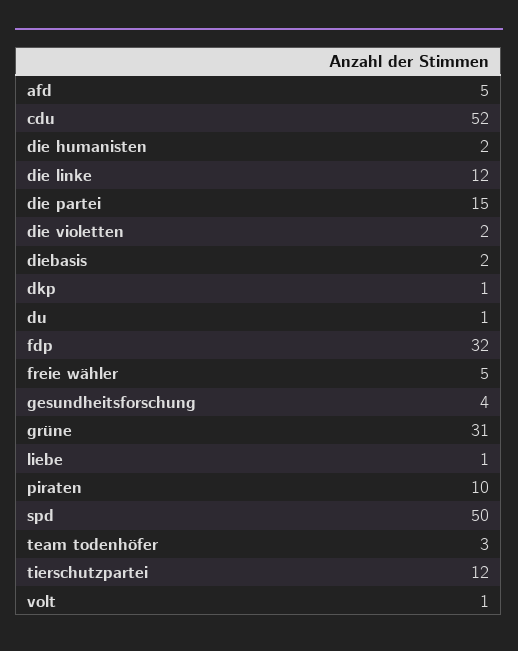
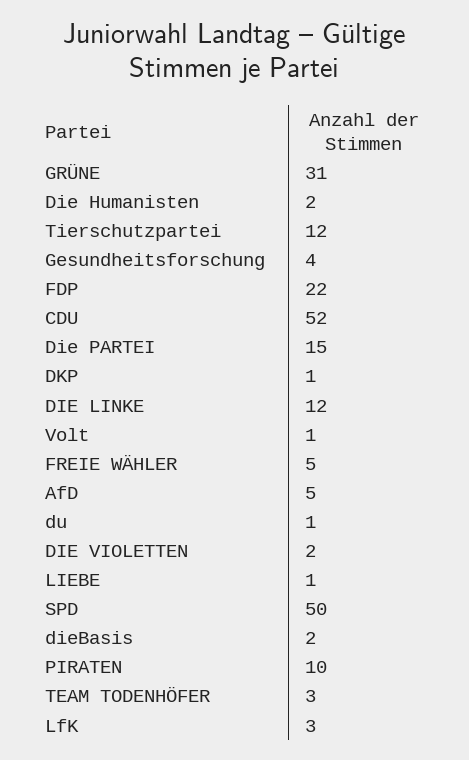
  {
    "afd": 5,
    "cdu": 52,
    "die humanisten": 2,
    "die linke": 12,
    "die partei": 15,
    "die violetten": 2,
    "diebasis": 2,
    "dkp": 1,
    "du": 1,
-   "fdp": 32,
+   "fdp": 22,
    "freie wähler": 5,
    "gesundheitsforschung": 4,
    "grüne": 31,
    "liebe": 1,
    "piraten": 10,
    "spd": 50,
    "team todenhöfer": 3,
    "tierschutzpartei": 12,
-   "volt": 1
+   "volt": 1,
+   "LfK": 3
  }

